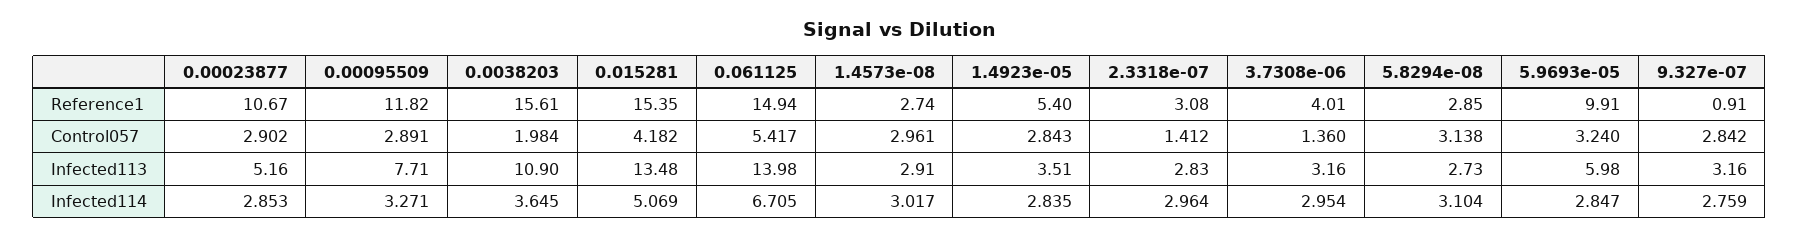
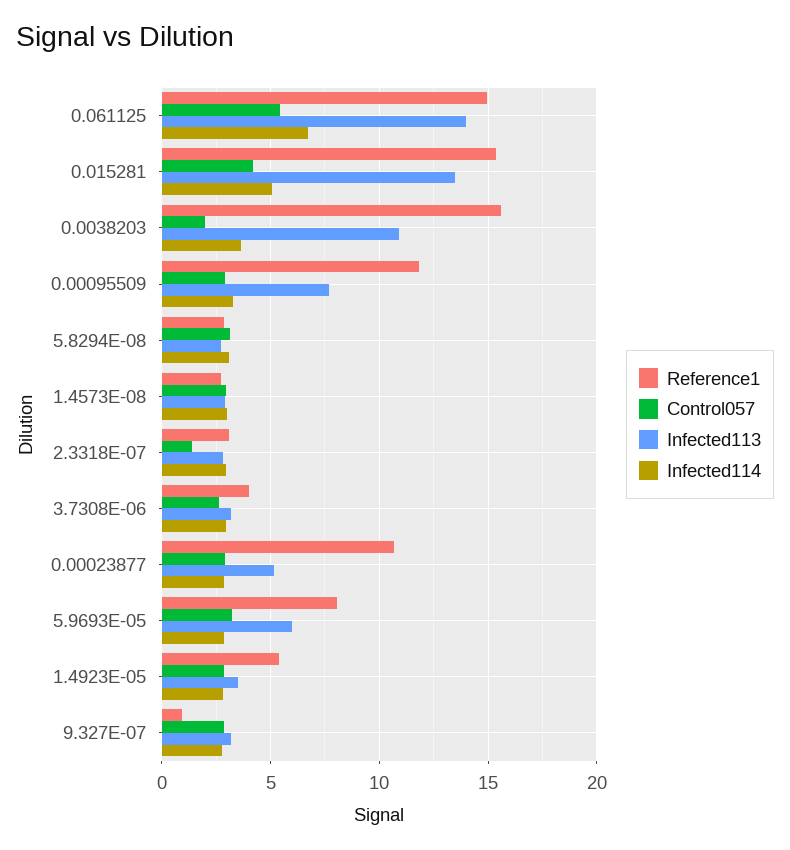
  {
    "Reference1": {
      "0.00023877": 10.67,
      "0.00095509": 11.82,
      "0.0038203": 15.61,
      "0.015281": 15.35,
      "0.061125": 14.94,
      "1.4573e-08": 2.74,
      "1.4923e-05": 5.4,
      "2.3318e-07": 3.08,
      "3.7308e-06": 4.01,
      "5.8294e-08": 2.85,
-     "5.9693e-05": 9.91,
+     "5.9693e-05": 8,
      "9.327e-07": 0.91
    },
    "Control057": {
      "0.00023877": 2.902,
      "0.00095509": 2.891,
      "0.0038203": 1.984,
      "0.015281": 4.182,
      "0.061125": 5.417,
      "1.4573e-08": 2.961,
      "1.4923e-05": 2.843,
      "2.3318e-07": 1.412,
-     "3.7308e-06": 1.36,
+     "3.7308e-06": 2.5,
      "5.8294e-08": 3.138,
      "5.9693e-05": 3.24,
      "9.327e-07": 2.842
    },
    "Infected113": {
      "0.00023877": 5.16,
      "0.00095509": 7.71,
      "0.0038203": 10.9,
      "0.015281": 13.48,
      "0.061125": 13.98,
      "1.4573e-08": 2.91,
      "1.4923e-05": 3.51,
      "2.3318e-07": 2.83,
      "3.7308e-06": 3.16,
      "5.8294e-08": 2.73,
      "5.9693e-05": 5.98,
      "9.327e-07": 3.16
    },
    "Infected114": {
      "0.00023877": 2.853,
      "0.00095509": 3.271,
      "0.0038203": 3.645,
      "0.015281": 5.069,
      "0.061125": 6.705,
      "1.4573e-08": 3.017,
      "1.4923e-05": 2.835,
      "2.3318e-07": 2.964,
      "3.7308e-06": 2.954,
      "5.8294e-08": 3.104,
      "5.9693e-05": 2.847,
      "9.327e-07": 2.759
    }
  }

